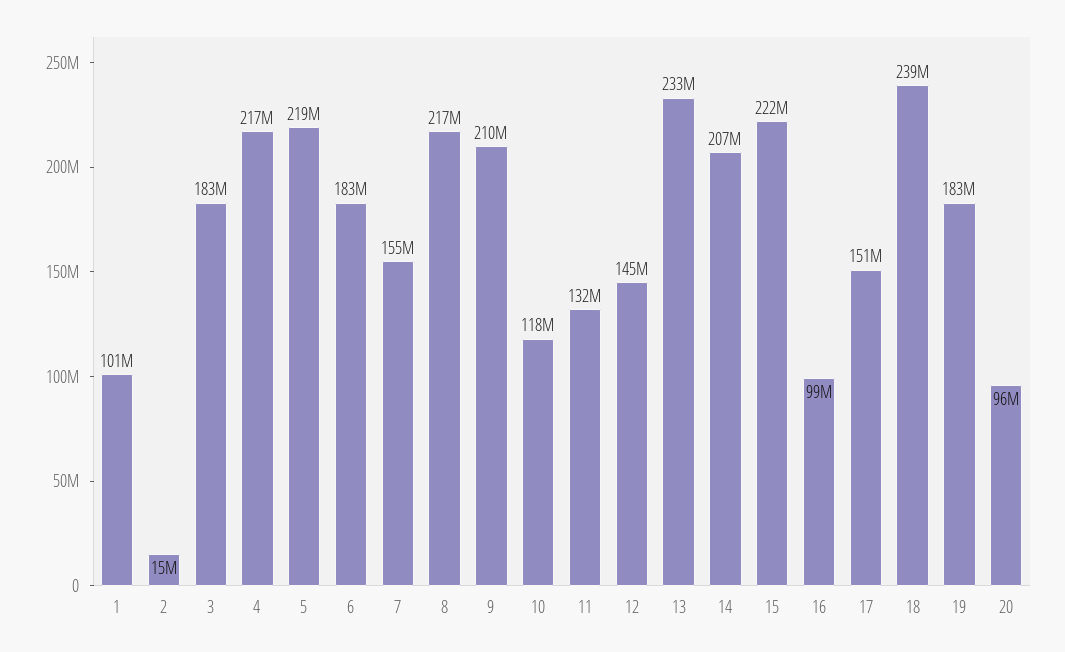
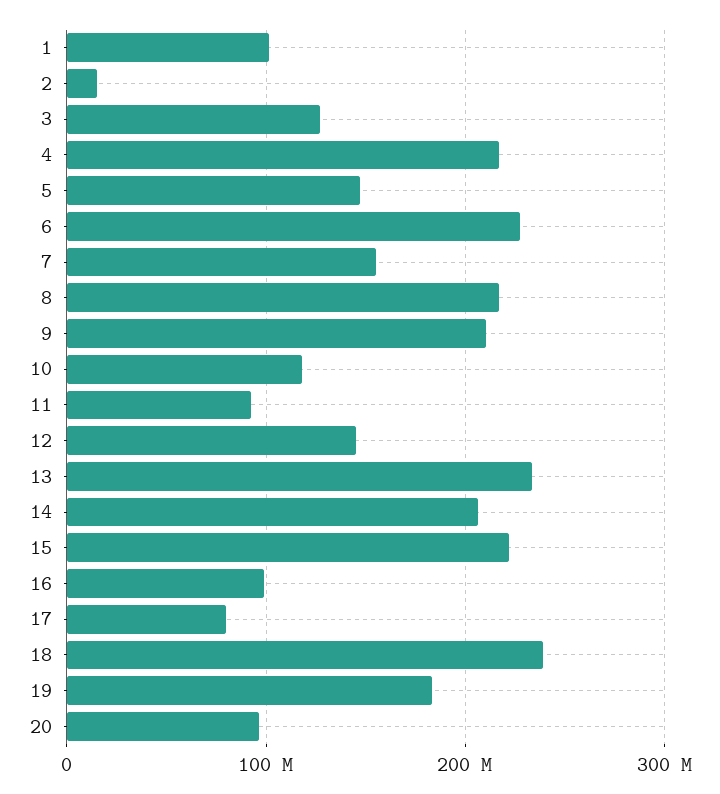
  {
    "1": 101000000,
    "2": 15000000,
-   "3": 183000000,
+   "3": 130000000,
    "4": 217000000,
-   "5": 219000000,
+   "5": 150000000,
-   "6": 183000000,
+   "6": 230000000,
    "7": 155000000,
    "8": 217000000,
    "9": 210000000,
    "10": 118000000,
-   "11": 132000000,
+   "11": 90000000,
    "12": 145000000,
    "13": 233000000,
    "14": 207000000,
    "15": 222000000,
    "16": 99000000,
-   "17": 151000000,
+   "17": 80000000,
    "18": 239000000,
    "19": 183000000,
    "20": 96000000
  }

